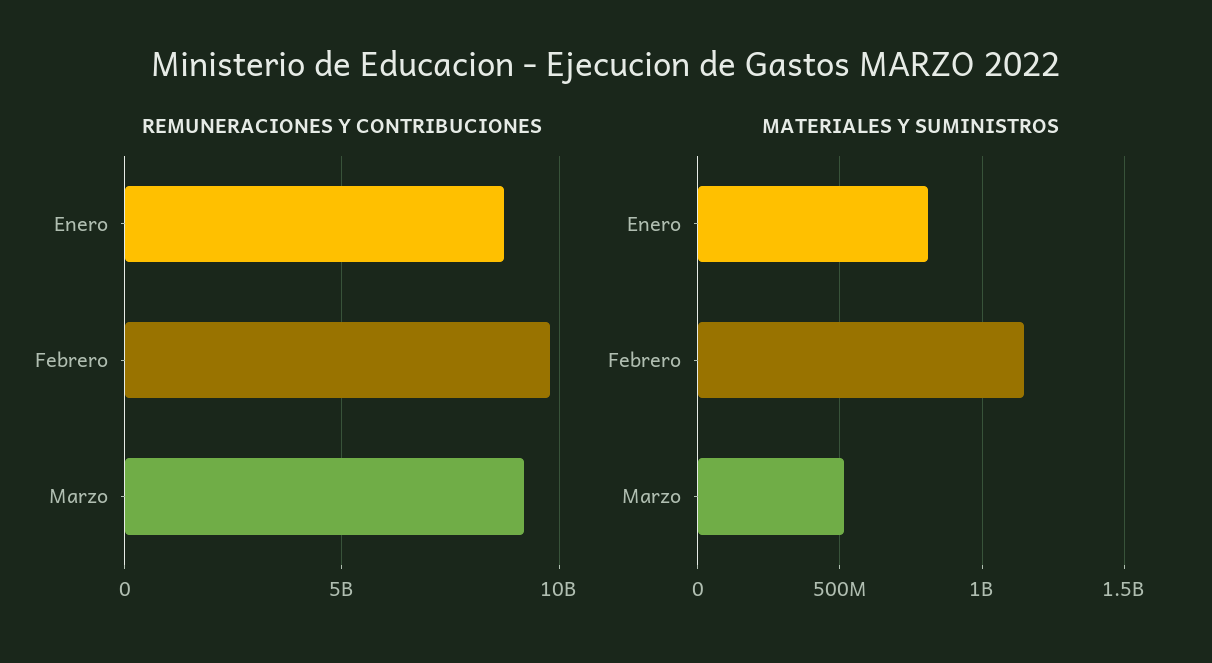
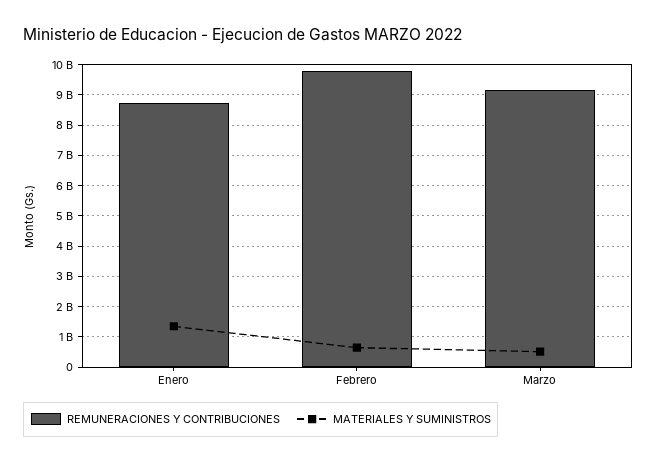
  {
    "REMUNERACIONES Y CONTRIBUCIONES": {
      "Enero": 8800000000,
      "Febrero": 9800000000,
      "Marzo": 9200000000
    },
    "MATERIALES Y SUMINISTROS": {
-     "Enero": 800000000,
+     "Enero": 1400000000,
-     "Febrero": 1150000000,
+     "Febrero": 600000000,
      "Marzo": 500000000
    }
  }

